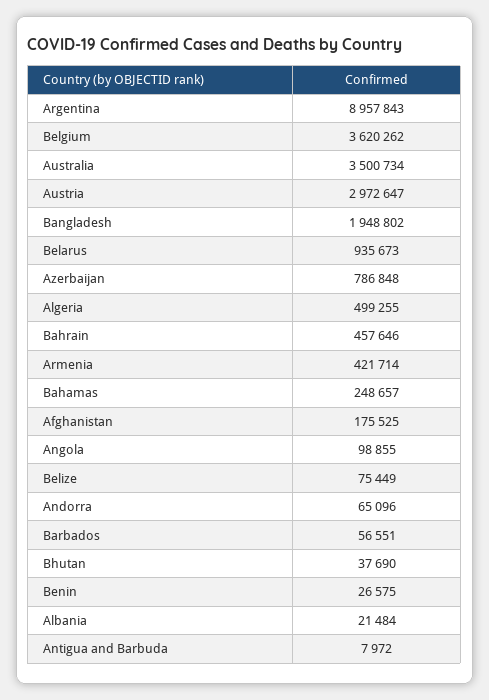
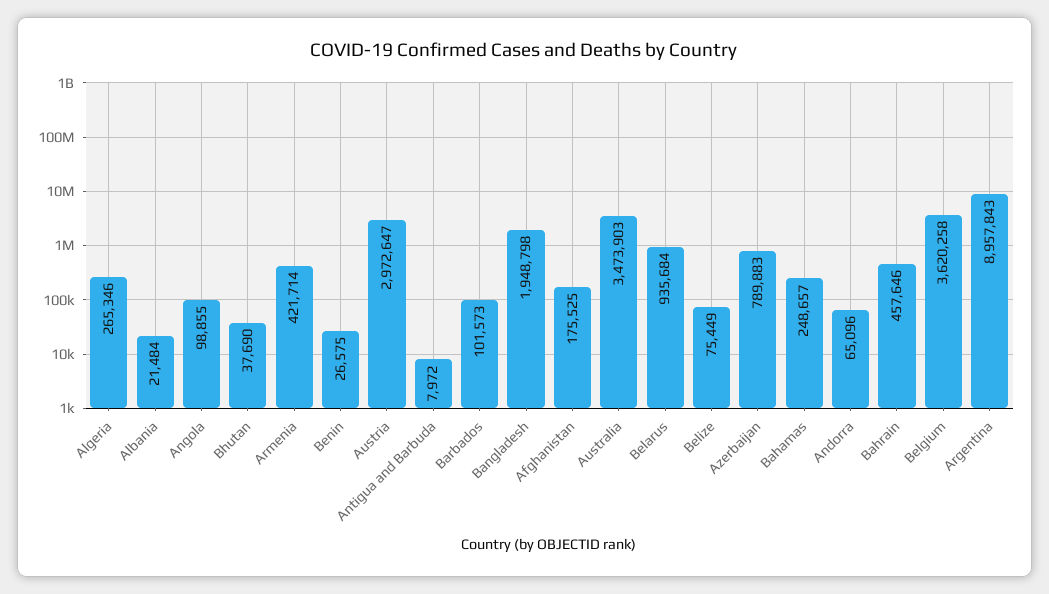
  {
    "Argentina": 8957843,
-   "Belgium": 3620262,
+   "Belgium": 3620258,
-   "Australia": 3500734,
+   "Australia": 3473903,
    "Austria": 2972647,
-   "Bangladesh": 1948802,
+   "Bangladesh": 1948798,
-   "Belarus": 935673,
+   "Belarus": 935684,
-   "Azerbaijan": 786848,
+   "Azerbaijan": 789883,
-   "Algeria": 499255,
+   "Algeria": 265346,
    "Bahrain": 457646,
    "Armenia": 421714,
    "Bahamas": 248657,
    "Afghanistan": 175525,
    "Angola": 98855,
    "Belize": 75449,
    "Andorra": 65096,
-   "Barbados": 56551,
+   "Barbados": 101573,
    "Bhutan": 37690,
    "Benin": 26575,
    "Albania": 21484,
    "Antigua and Barbuda": 7972
  }

